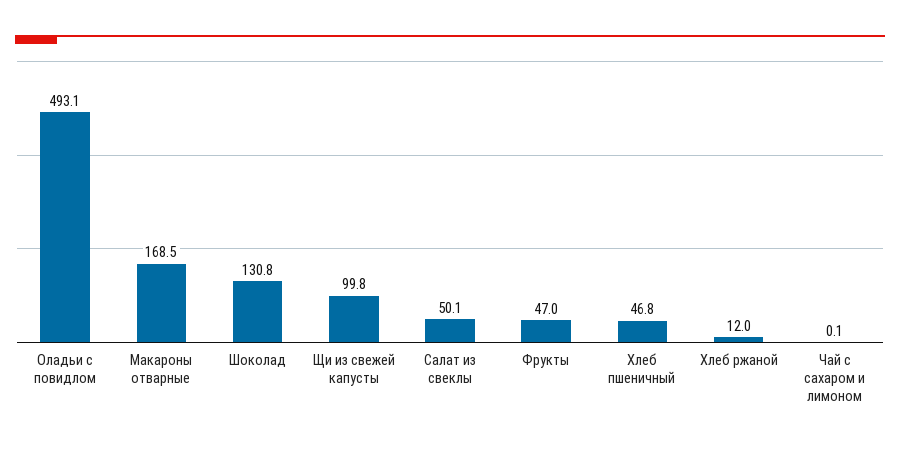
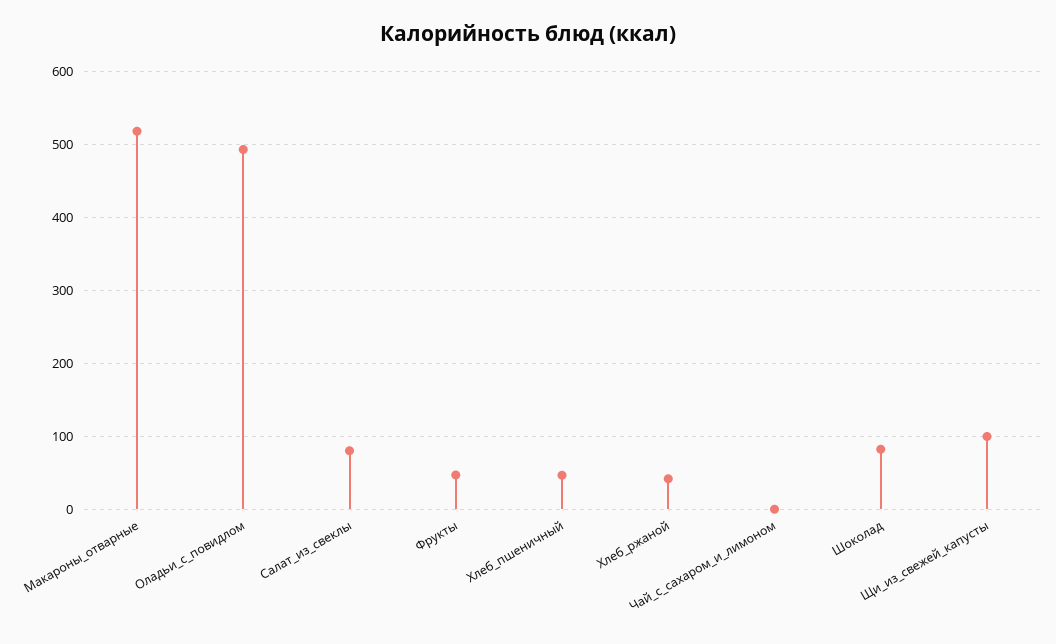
  {
    "Оладьи с повидлом": 493.1,
-   "Макароны отварные": 168.5,
+   "Макароны отварные": 520,
-   "Шоколад": 130.8,
+   "Шоколад": 80,
    "Щи из свежей капусты": 99.8,
-   "Салат из свеклы": 50.1,
+   "Салат из свеклы": 80,
    "Фрукты": 47,
    "Хлеб пшеничный": 46.8,
-   "Хлеб ржаной": 12,
+   "Хлеб ржаной": 40,
    "Чай с сахаром и лимоном": 0.1
  }

